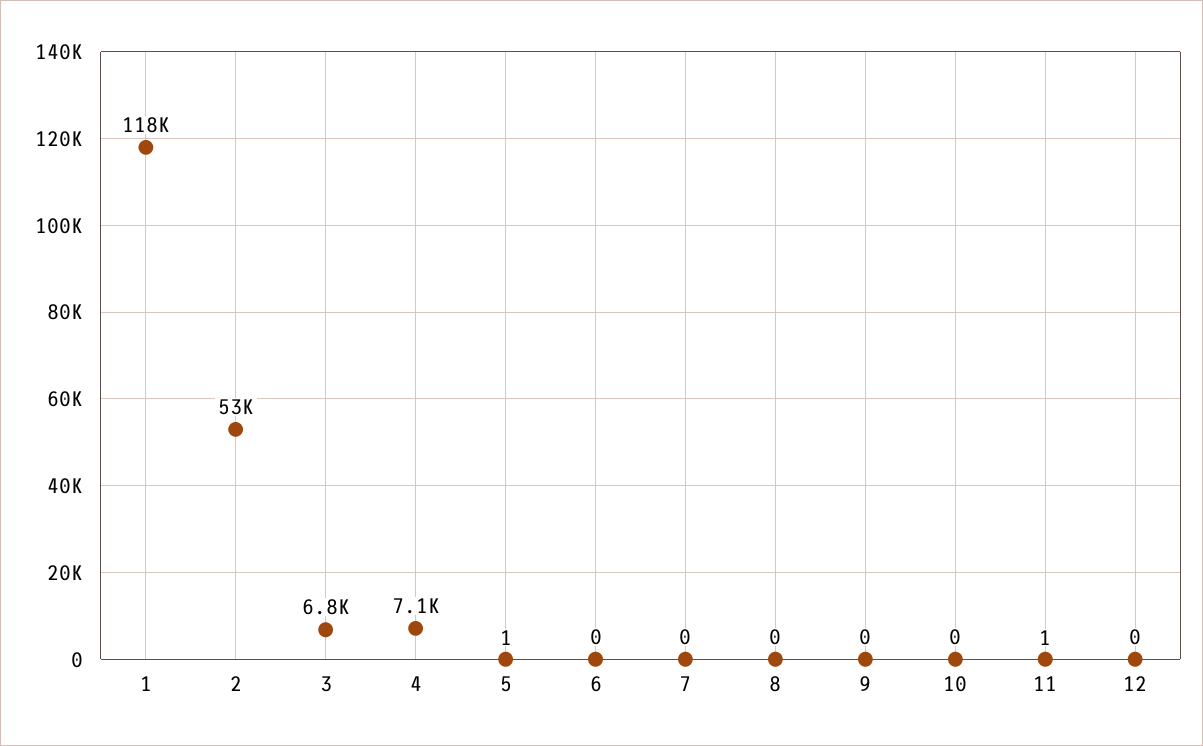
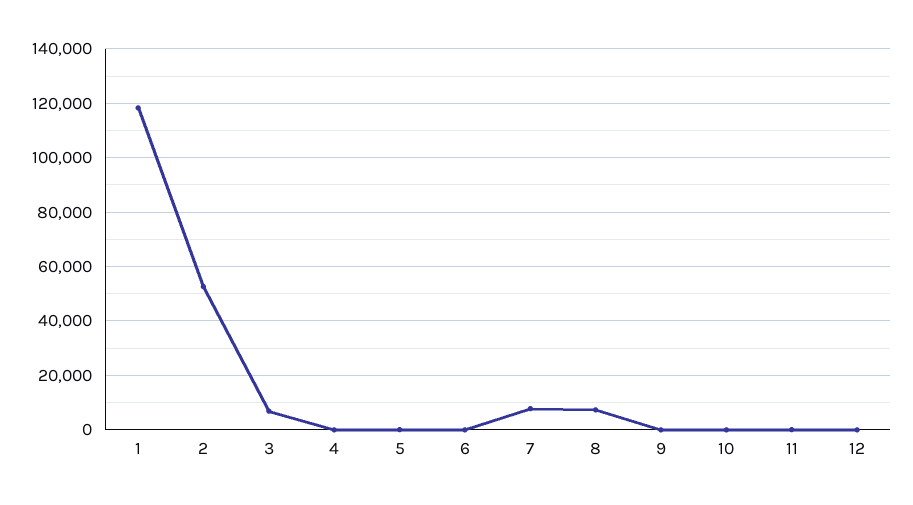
  {
    "1": 118000,
    "2": 53000,
    "3": 6800,
-   "4": 7100,
+   "4": 0,
    "5": 1,
    "6": 0,
-   "7": 0,
+   "7": 7500,
-   "8": 0,
+   "8": 7500,
    "9": 0,
    "10": 0,
    "11": 1,
    "12": 0
  }

